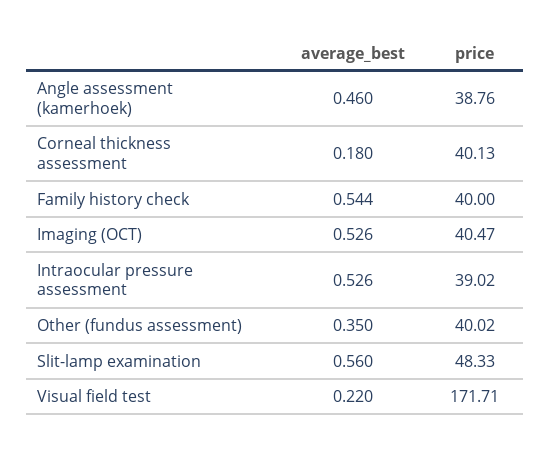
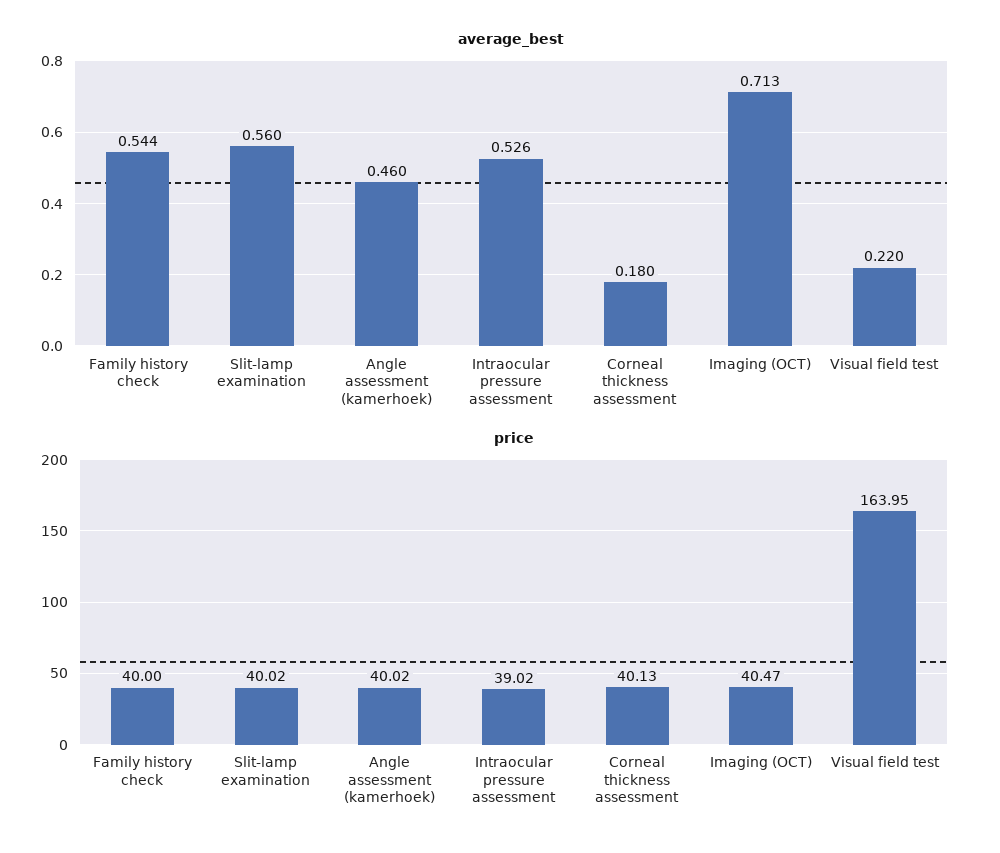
  {
    "average_best": {
      "Angle assessment (kamerhoek)": 0.46,
      "Corneal thickness assessment": 0.18,
      "Family history check": 0.544,
-     "Imaging (OCT)": 0.526,
+     "Imaging (OCT)": 0.713,
      "Intraocular pressure assessment": 0.526,
-     "Other (fundus assessment)": 0.35,
      "Slit-lamp examination": 0.56,
      "Visual field test": 0.22
    },
    "price": {
-     "Angle assessment (kamerhoek)": 38.76,
+     "Angle assessment (kamerhoek)": 40.02,
      "Corneal thickness assessment": 40.13,
      "Family history check": 40,
      "Imaging (OCT)": 40.47,
      "Intraocular pressure assessment": 39.02,
-     "Other (fundus assessment)": 40.02,
-     "Slit-lamp examination": 48.33,
+     "Slit-lamp examination": 40.02,
-     "Visual field test": 171.71
+     "Visual field test": 163.95
    }
  }

